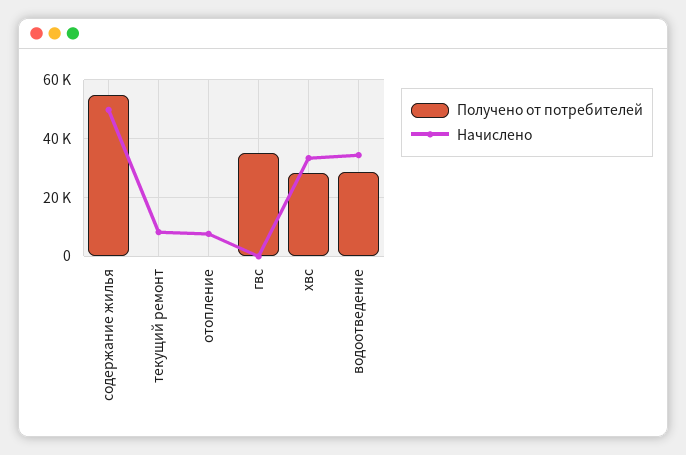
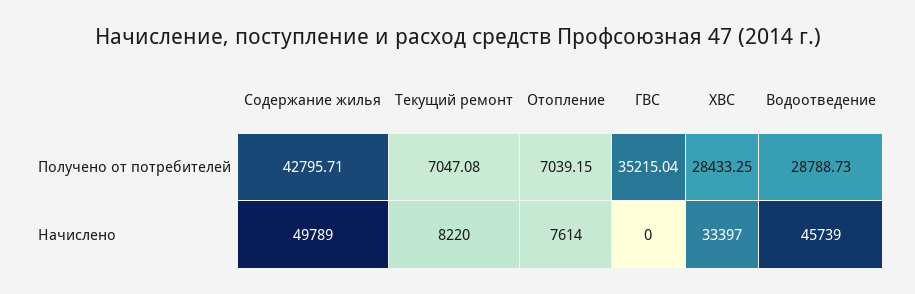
  {
    "Получено от потребителей": {
-     "содержание жилья": 55000,
+     "содержание жилья": 42795.71,
-     "текущий ремонт": 0,
+     "текущий ремонт": 7047.08,
-     "отопление": 0,
+     "отопление": 7039.15,
      "гвс": 35215.04,
      "хвс": 28433.25,
      "водоотведение": 28788.73
    },
    "Начислено": {
      "содержание жилья": 49789,
      "текущий ремонт": 8220,
      "отопление": 7614,
      "гвс": 0,
      "хвс": 33397,
-     "водоотведение": 35000
+     "водоотведение": 45739
    }
  }

